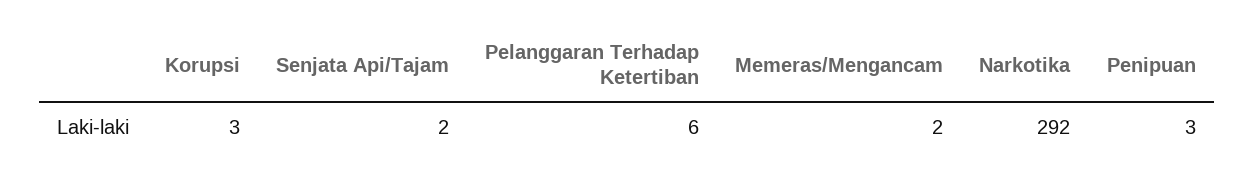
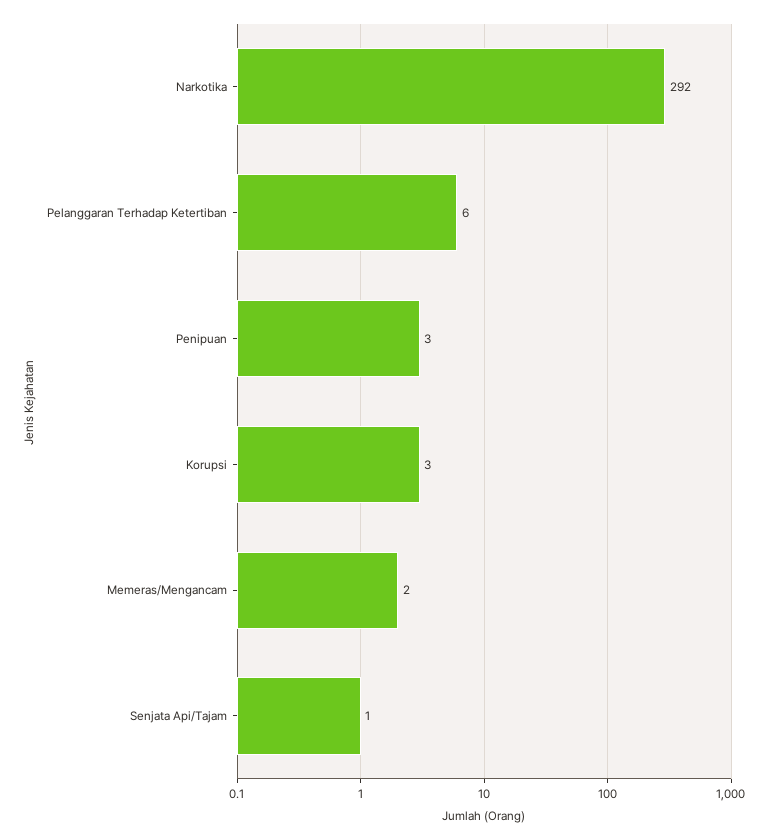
  {
    "Korupsi": 3,
-   "Senjata Api/Tajam": 2,
+   "Senjata Api/Tajam": 1,
    "Pelanggaran Terhadap Ketertiban": 6,
    "Memeras/Mengancam": 2,
    "Narkotika": 292,
    "Penipuan": 3
  }

